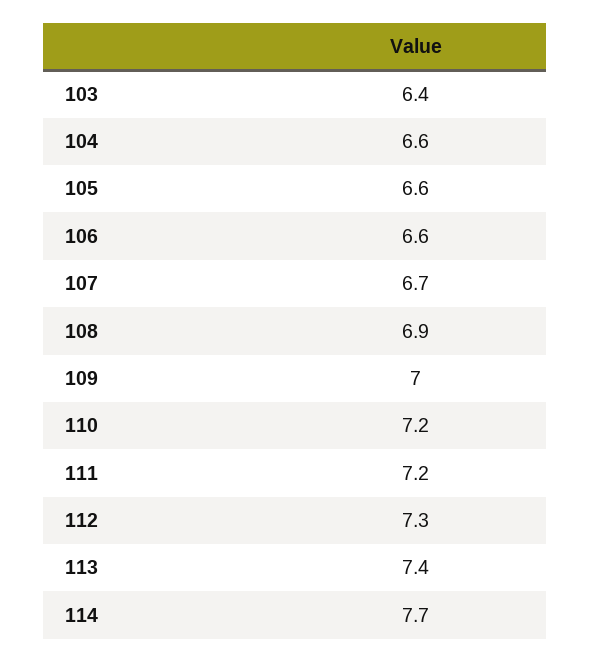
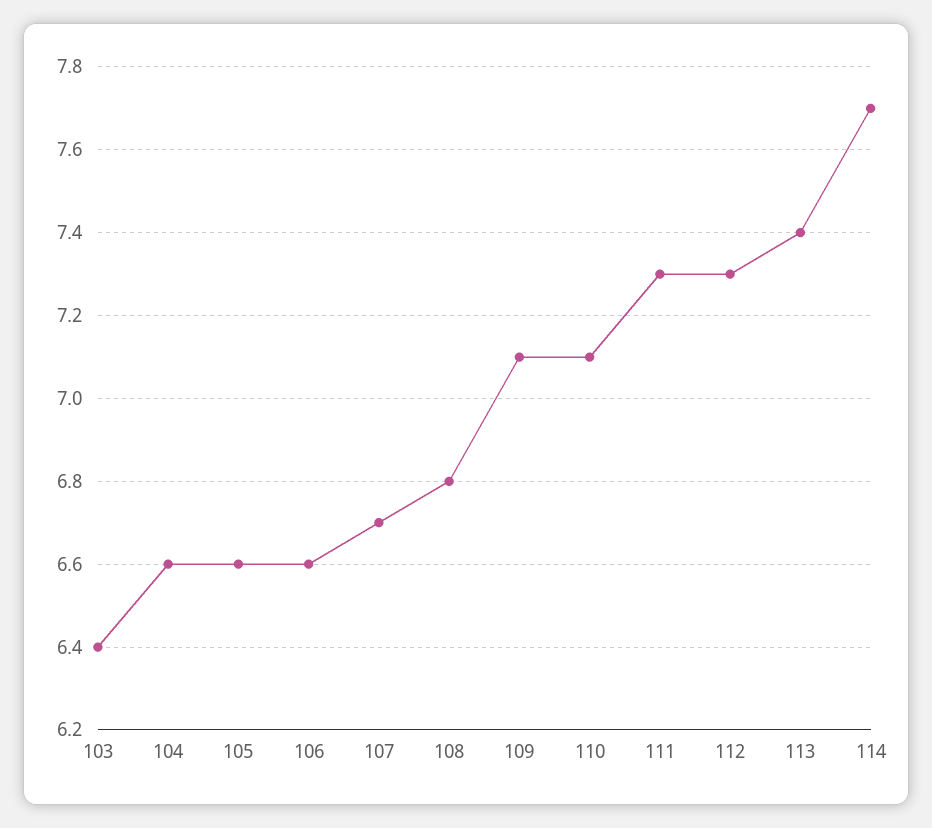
  {
    "103": 6.4,
    "104": 6.6,
    "105": 6.6,
    "106": 6.6,
    "107": 6.7,
-   "108": 6.9,
+   "108": 6.8,
-   "109": 7,
+   "109": 7.1,
-   "110": 7.2,
+   "110": 7.1,
-   "111": 7.2,
+   "111": 7.3,
    "112": 7.3,
    "113": 7.4,
    "114": 7.7
  }

